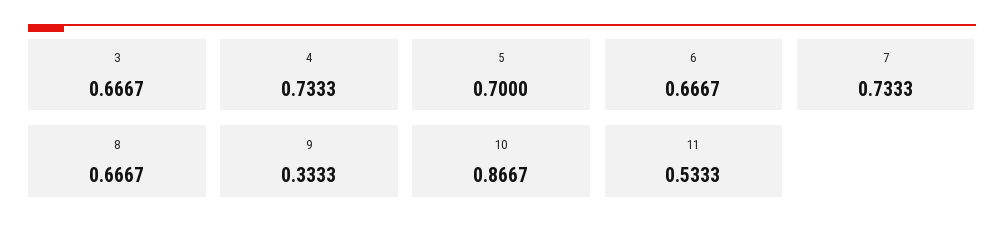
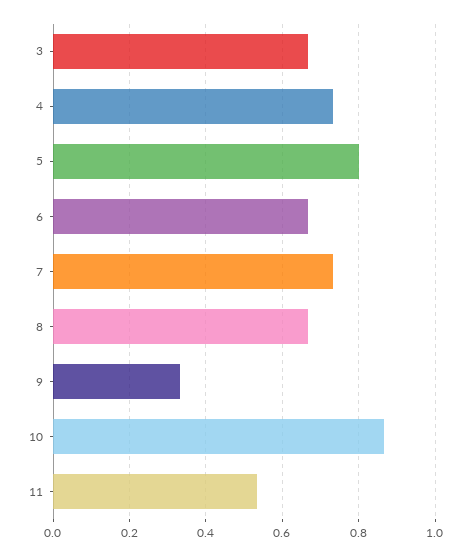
  {
    "3": 0.6667,
    "4": 0.7333,
-   "5": 0.7,
+   "5": 0.8,
    "6": 0.6667,
    "7": 0.7333,
    "8": 0.6667,
    "9": 0.3333,
    "10": 0.8667,
    "11": 0.5333
  }

